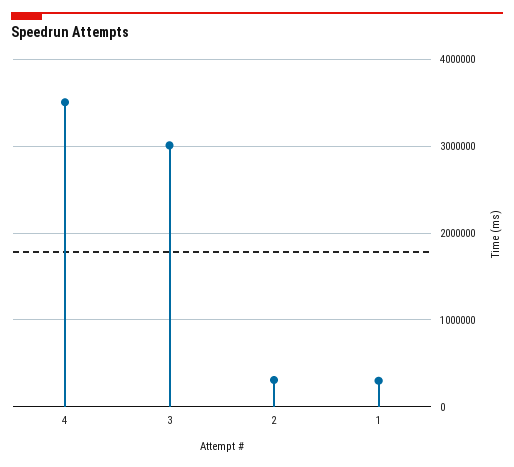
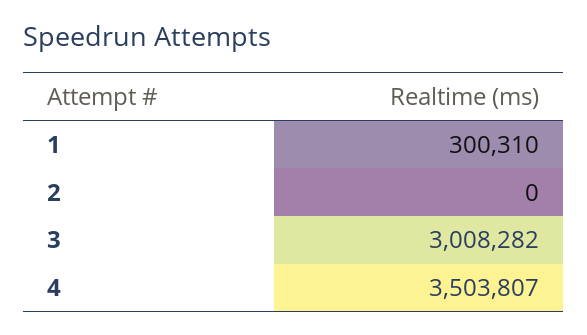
  {
    "4": 3503807,
    "3": 3008282,
-   "2": 300000,
+   "2": 0,
    "1": 300310
  }

